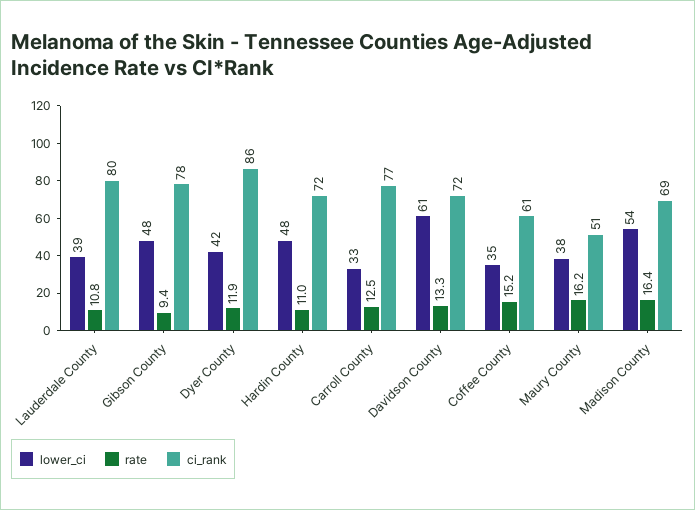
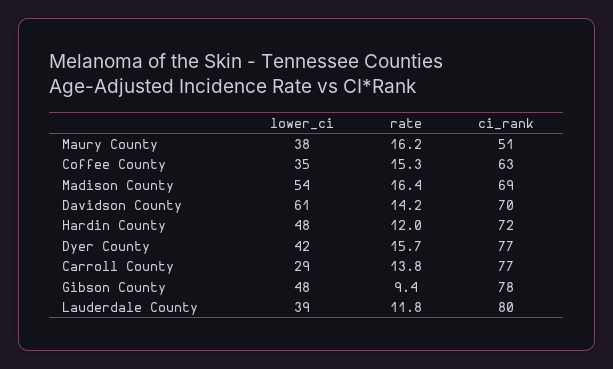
  {
    "lower_ci": {
      "Lauderdale County": 39,
      "Gibson County": 48,
      "Dyer County": 42,
      "Hardin County": 48,
-     "Carroll County": 33,
+     "Carroll County": 29,
      "Davidson County": 61,
      "Coffee County": 35,
      "Maury County": 38,
      "Madison County": 54
    },
    "rate": {
-     "Lauderdale County": 10.8,
+     "Lauderdale County": 11.8,
      "Gibson County": 9.4,
-     "Dyer County": 11.9,
+     "Dyer County": 15.7,
-     "Hardin County": 11,
+     "Hardin County": 12,
-     "Carroll County": 12.5,
+     "Carroll County": 13.8,
-     "Davidson County": 13.3,
+     "Davidson County": 14.2,
-     "Coffee County": 15.2,
+     "Coffee County": 15.3,
      "Maury County": 16.2,
      "Madison County": 16.4
    },
    "ci_rank": {
      "Lauderdale County": 80,
      "Gibson County": 78,
-     "Dyer County": 86,
+     "Dyer County": 77,
      "Hardin County": 72,
      "Carroll County": 77,
-     "Davidson County": 72,
+     "Davidson County": 70,
-     "Coffee County": 61,
+     "Coffee County": 63,
      "Maury County": 51,
      "Madison County": 69
    }
  }

